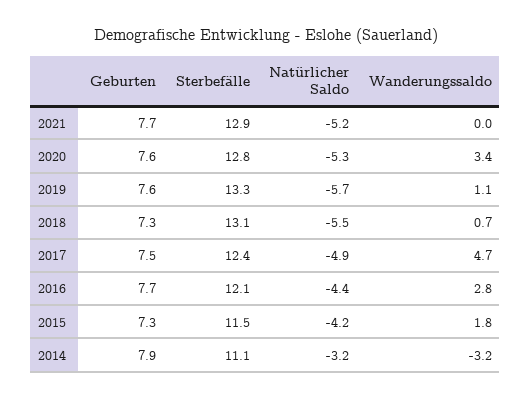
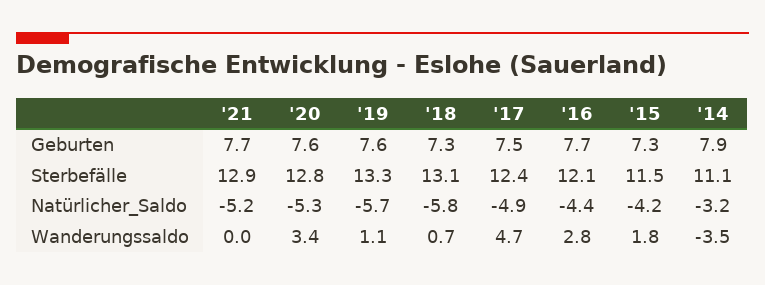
  {
    "Geburten": {
      "2021": 7.7,
      "2020": 7.6,
      "2019": 7.6,
      "2018": 7.3,
      "2017": 7.5,
      "2016": 7.7,
      "2015": 7.3,
      "2014": 7.9
    },
    "Sterbefälle": {
      "2021": 12.9,
      "2020": 12.8,
      "2019": 13.3,
      "2018": 13.1,
      "2017": 12.4,
      "2016": 12.1,
      "2015": 11.5,
      "2014": 11.1
    },
    "Natürlicher Saldo": {
      "2021": -5.2,
      "2020": -5.3,
      "2019": -5.7,
-     "2018": -5.5,
+     "2018": -5.8,
      "2017": -4.9,
      "2016": -4.4,
      "2015": -4.2,
      "2014": -3.2
    },
    "Wanderungssaldo": {
      "2021": 0,
      "2020": 3.4,
      "2019": 1.1,
      "2018": 0.7,
      "2017": 4.7,
      "2016": 2.8,
      "2015": 1.8,
-     "2014": -3.2
+     "2014": -3.5
    }
  }

